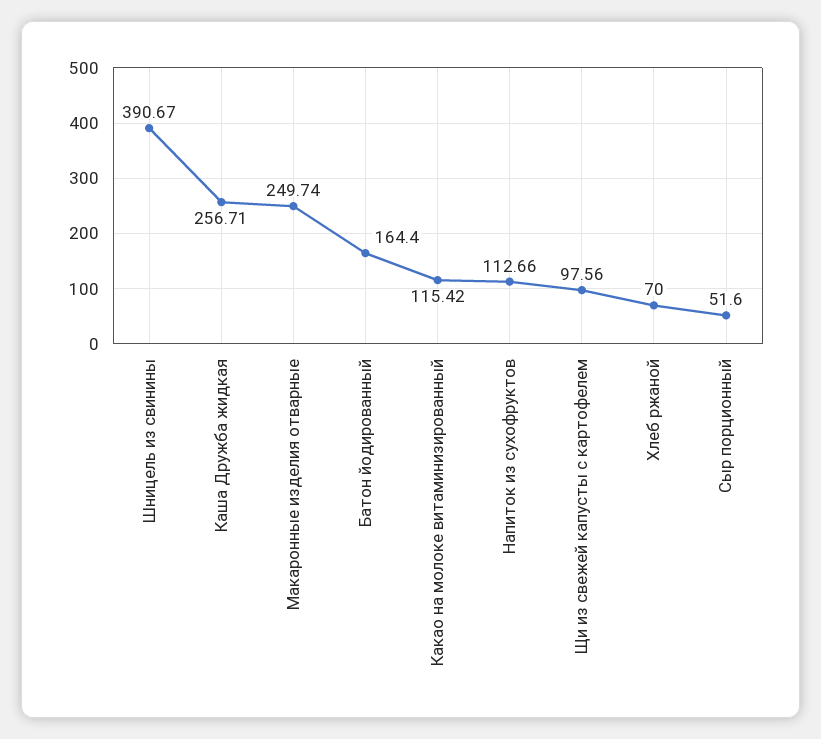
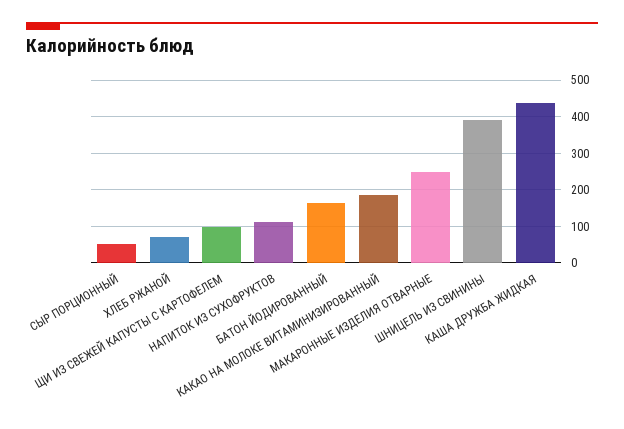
  {
    "Шницель из свинины": 390.67,
-   "Каша Дружба жидкая": 256.71,
+   "Каша Дружба жидкая": 440,
    "Макаронные изделия отварные": 249.74,
    "Батон йодированный": 164.4,
-   "Какао на молоке витаминизированный": 115.42,
+   "Какао на молоке витаминизированный": 180,
    "Напиток из сухофруктов": 112.66,
    "Щи из свежей капусты с картофелем": 97.56,
    "Хлеб ржаной": 70,
    "Сыр порционный": 51.6
  }

